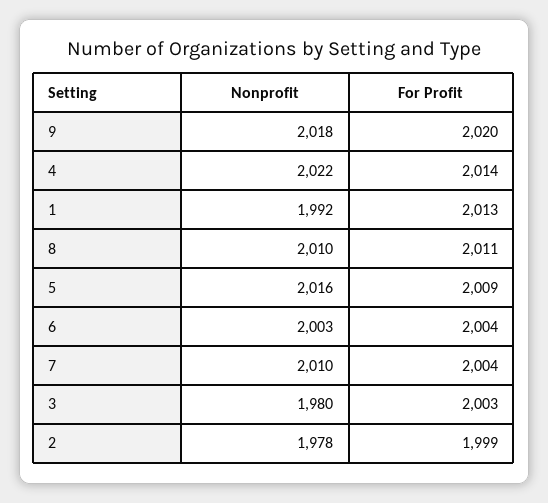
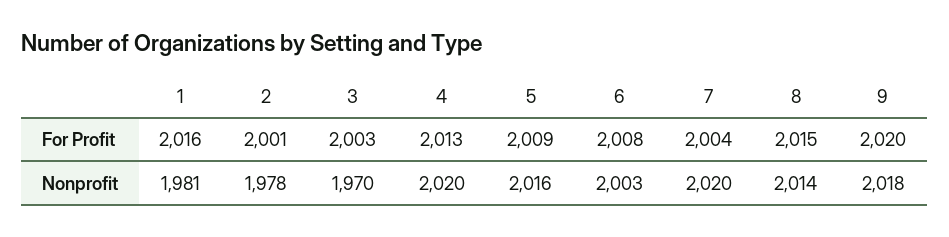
  {
    "Nonprofit": {
      "9": 2018,
-     "4": 2022,
+     "4": 2020,
-     "1": 1992,
+     "1": 1981,
-     "8": 2010,
+     "8": 2014,
      "5": 2016,
      "6": 2003,
-     "7": 2010,
+     "7": 2020,
-     "3": 1980,
+     "3": 1970,
      "2": 1978
    },
    "For Profit": {
      "9": 2020,
-     "4": 2014,
+     "4": 2013,
-     "1": 2013,
+     "1": 2016,
-     "8": 2011,
+     "8": 2015,
      "5": 2009,
-     "6": 2004,
+     "6": 2008,
      "7": 2004,
      "3": 2003,
-     "2": 1999
+     "2": 2001
    }
  }

